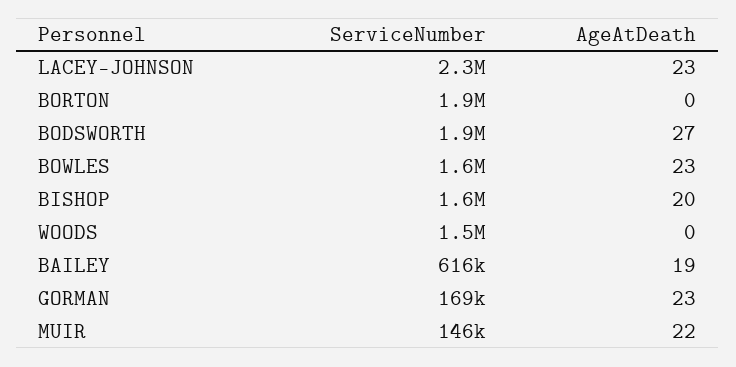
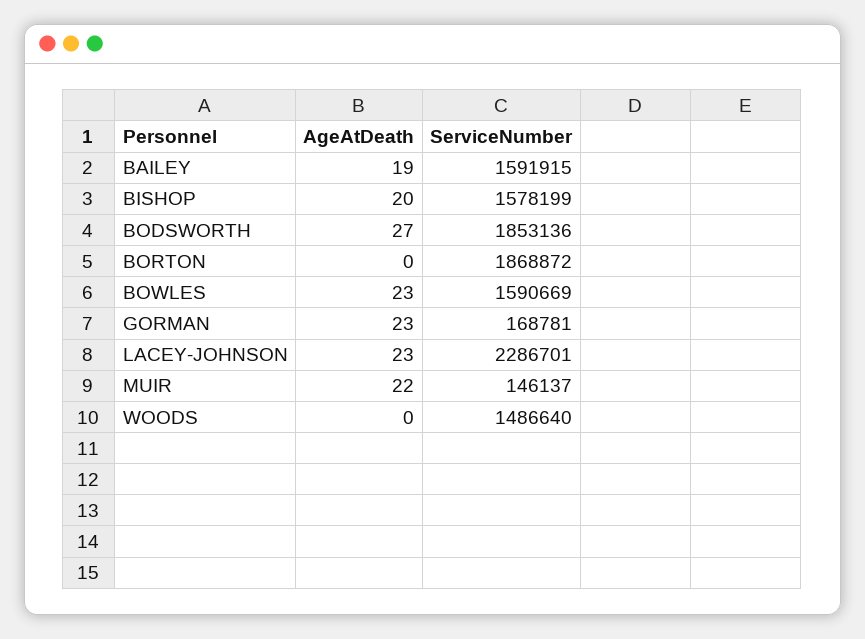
  {
    "ServiceNumber": {
      "LACEY-JOHNSON": 2286701,
      "BORTON": 1868872,
      "BODSWORTH": 1853136,
      "BOWLES": 1590669,
      "BISHOP": 1578199,
      "WOODS": 1486640,
-     "BAILEY": 616000,
+     "BAILEY": 1591915,
      "GORMAN": 168781,
      "MUIR": 146137
    },
    "AgeAtDeath": {
      "LACEY-JOHNSON": 23,
      "BORTON": 0,
      "BODSWORTH": 27,
      "BOWLES": 23,
      "BISHOP": 20,
      "WOODS": 0,
      "BAILEY": 19,
      "GORMAN": 23,
      "MUIR": 22
    }
  }

